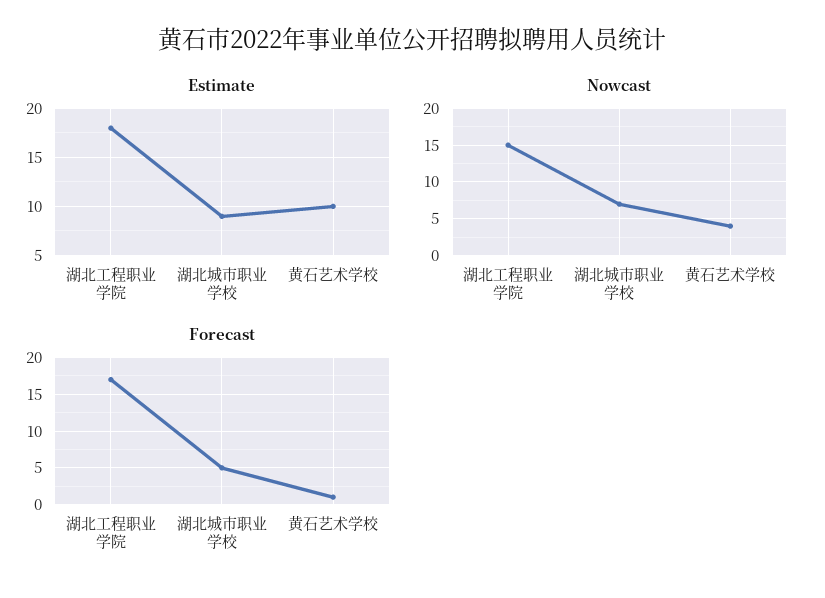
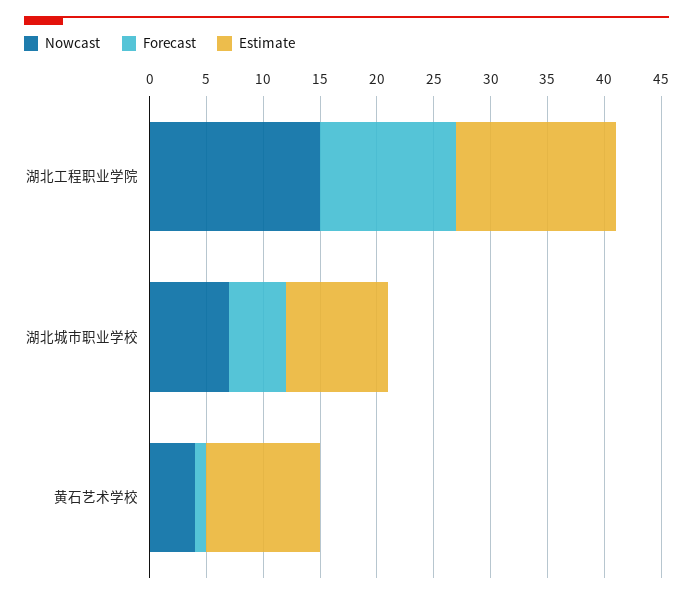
  {
    "Estimate": {
-     "湖北工程职业学院": 18,
+     "湖北工程职业学院": 14,
      "湖北城市职业学校": 9,
      "黄石艺术学校": 10
    },
    "Nowcast": {
      "湖北工程职业学院": 15,
      "湖北城市职业学校": 7,
      "黄石艺术学校": 4
    },
    "Forecast": {
-     "湖北工程职业学院": 17,
+     "湖北工程职业学院": 12,
      "湖北城市职业学校": 5,
      "黄石艺术学校": 1
    }
  }

